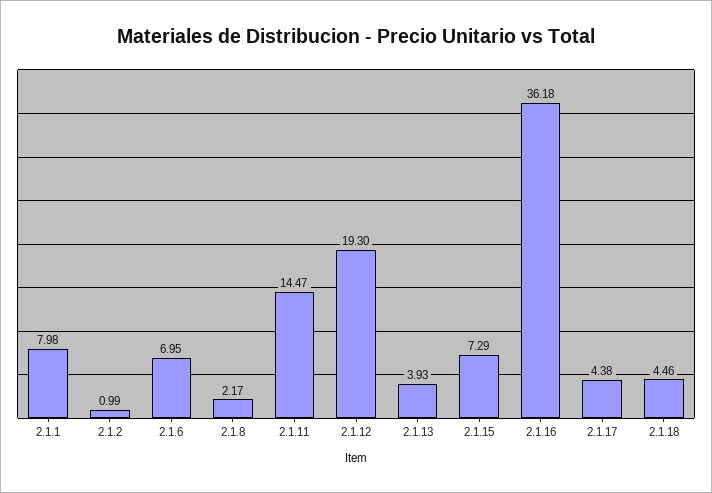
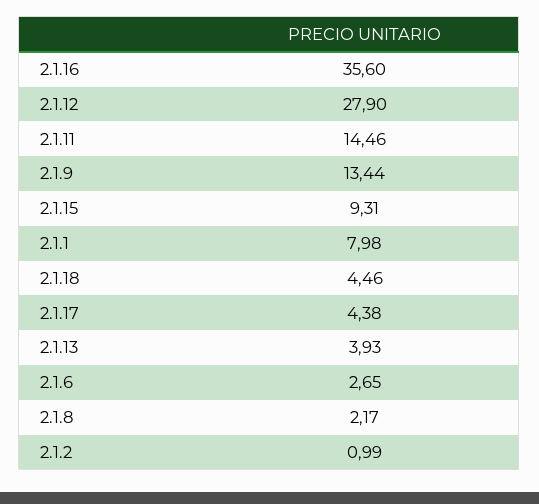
  {
    "2.1.1": 7.98,
    "2.1.2": 0.99,
-   "2.1.6": 6.95,
+   "2.1.6": 2.65,
    "2.1.8": 2.17,
-   "2.1.11": 14.47,
+   "2.1.11": 14.46,
-   "2.1.12": 19.3,
+   "2.1.12": 27.9,
    "2.1.13": 3.93,
-   "2.1.15": 7.29,
+   "2.1.15": 9.31,
-   "2.1.16": 36.18,
+   "2.1.16": 35.6,
    "2.1.17": 4.38,
-   "2.1.18": 4.46
+   "2.1.18": 4.46,
+   "2.1.9": 13.44
  }

